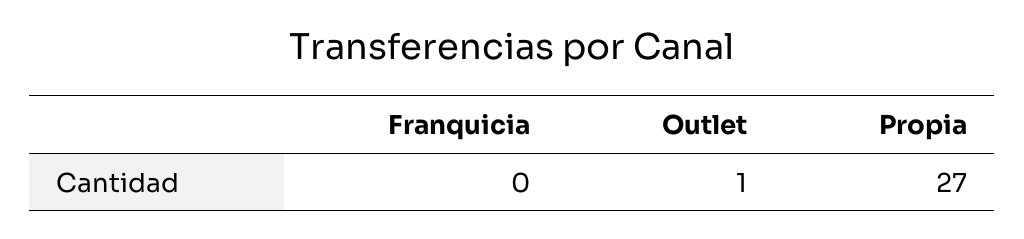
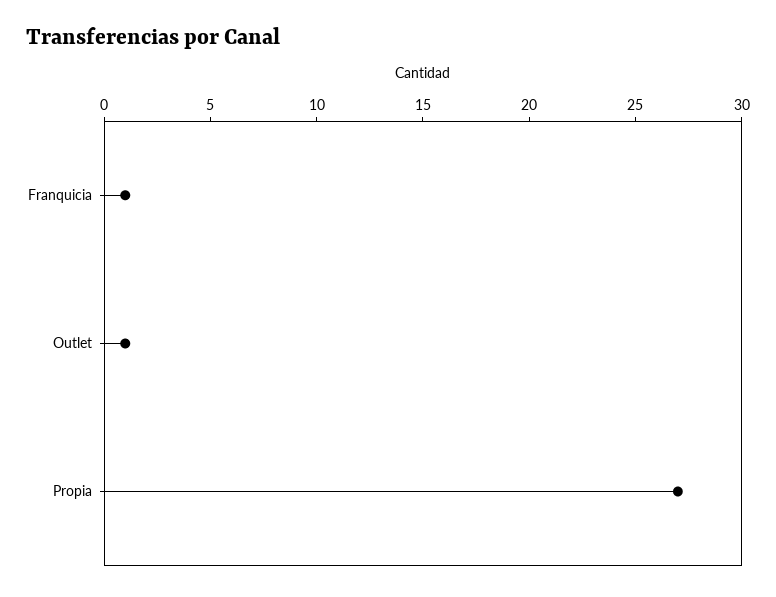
  {
-   "Franquicia": 0,
+   "Franquicia": 1,
    "Outlet": 1,
    "Propia": 27
  }

